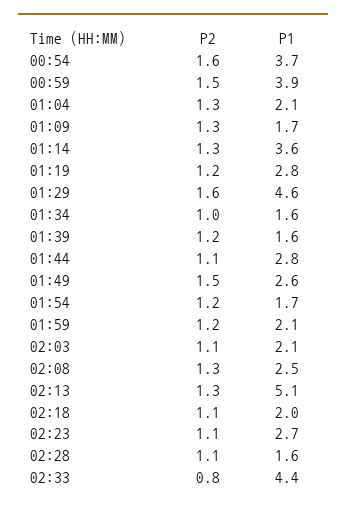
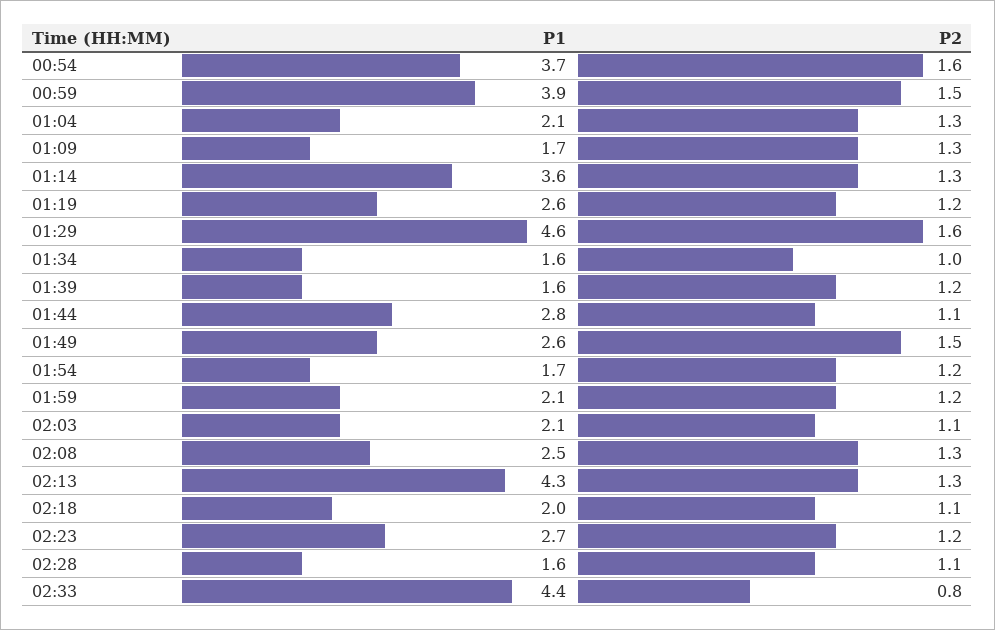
  {
    "P2": {
      "00:54": 1.6,
      "00:59": 1.5,
      "01:04": 1.3,
      "01:09": 1.3,
      "01:14": 1.3,
      "01:19": 1.2,
      "01:29": 1.6,
      "01:34": 1,
      "01:39": 1.2,
      "01:44": 1.1,
      "01:49": 1.5,
      "01:54": 1.2,
      "01:59": 1.2,
      "02:03": 1.1,
      "02:08": 1.3,
      "02:13": 1.3,
      "02:18": 1.1,
-     "02:23": 1.1,
+     "02:23": 1.2,
      "02:28": 1.1,
      "02:33": 0.8
    },
    "P1": {
      "00:54": 3.7,
      "00:59": 3.9,
      "01:04": 2.1,
      "01:09": 1.7,
      "01:14": 3.6,
-     "01:19": 2.8,
+     "01:19": 2.6,
      "01:29": 4.6,
      "01:34": 1.6,
      "01:39": 1.6,
      "01:44": 2.8,
      "01:49": 2.6,
      "01:54": 1.7,
      "01:59": 2.1,
      "02:03": 2.1,
      "02:08": 2.5,
-     "02:13": 5.1,
+     "02:13": 4.3,
      "02:18": 2,
      "02:23": 2.7,
      "02:28": 1.6,
      "02:33": 4.4
    }
  }

